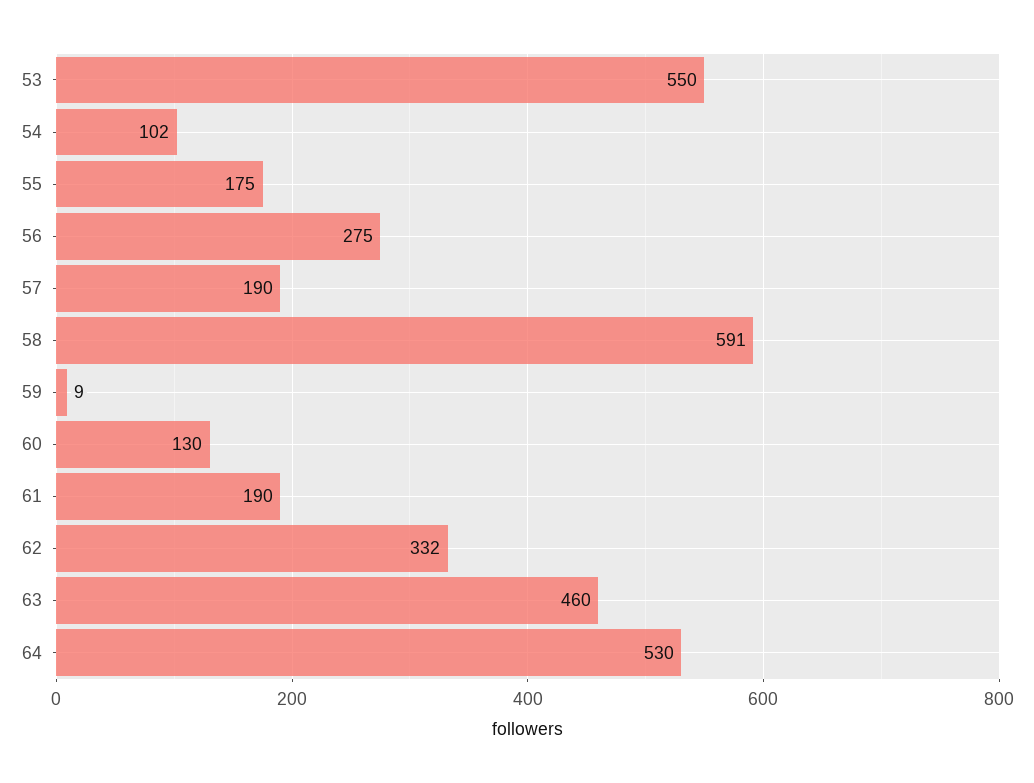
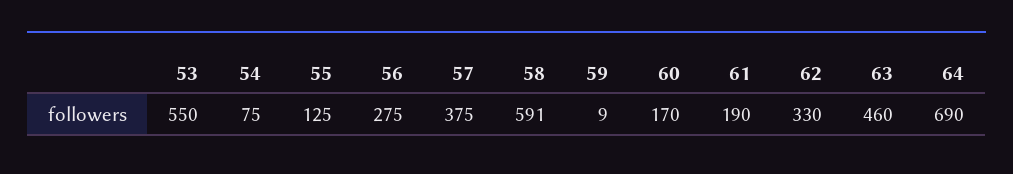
  {
    "53": 550,
-   "54": 102,
+   "54": 75,
-   "55": 175,
+   "55": 125,
    "56": 275,
-   "57": 190,
+   "57": 375,
    "58": 591,
    "59": 9,
-   "60": 130,
+   "60": 170,
    "61": 190,
-   "62": 332,
+   "62": 330,
    "63": 460,
-   "64": 530
+   "64": 690
  }

